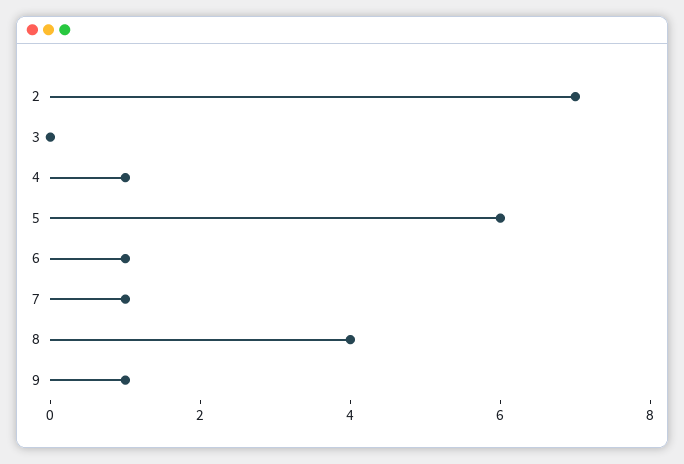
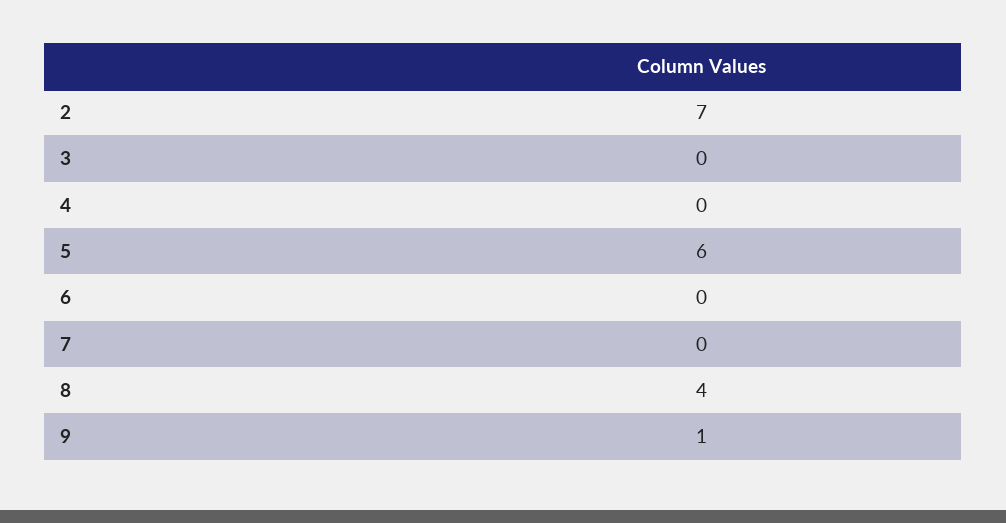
  {
    "2": 7,
    "3": 0,
-   "4": 1,
+   "4": 0,
    "5": 6,
-   "6": 1,
+   "6": 0,
-   "7": 1,
+   "7": 0,
    "8": 4,
    "9": 1
  }

